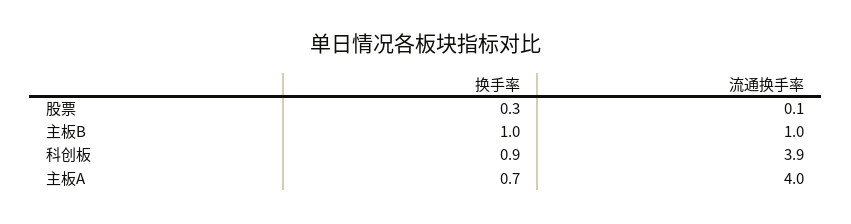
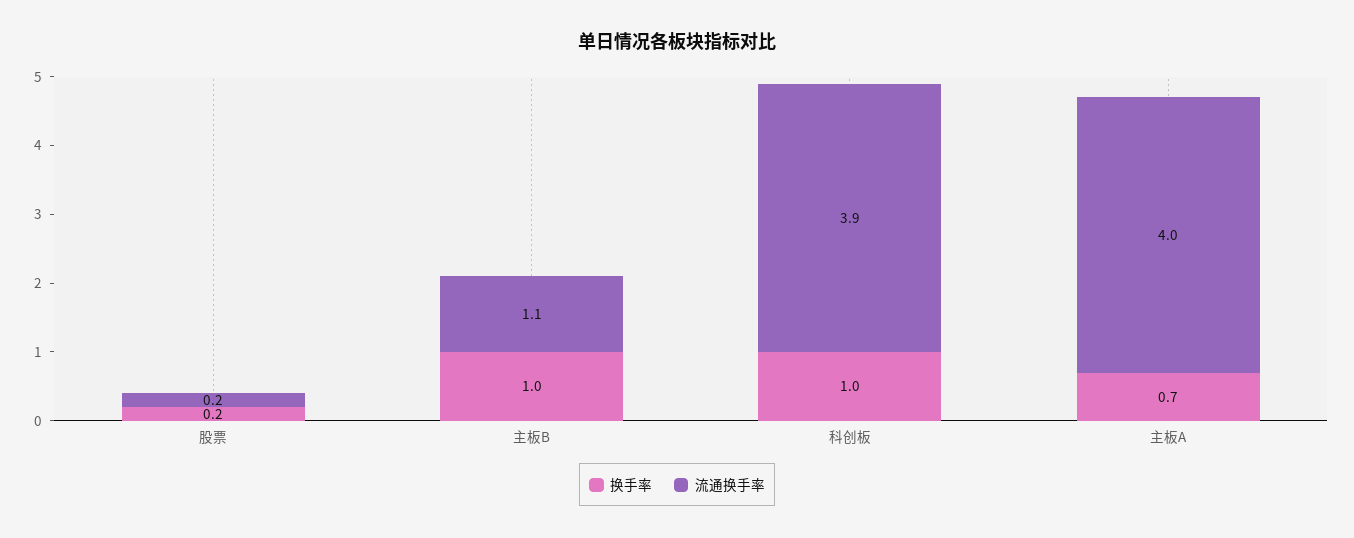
  {
    "换手率": {
-     "股票": 0.3,
+     "股票": 0.2,
      "主板B": 1,
-     "科创板": 0.9,
+     "科创板": 1,
      "主板A": 0.7
    },
    "流通换手率": {
-     "股票": 0.1,
+     "股票": 0.2,
-     "主板B": 1,
+     "主板B": 1.1,
      "科创板": 3.9,
      "主板A": 4
    }
  }

